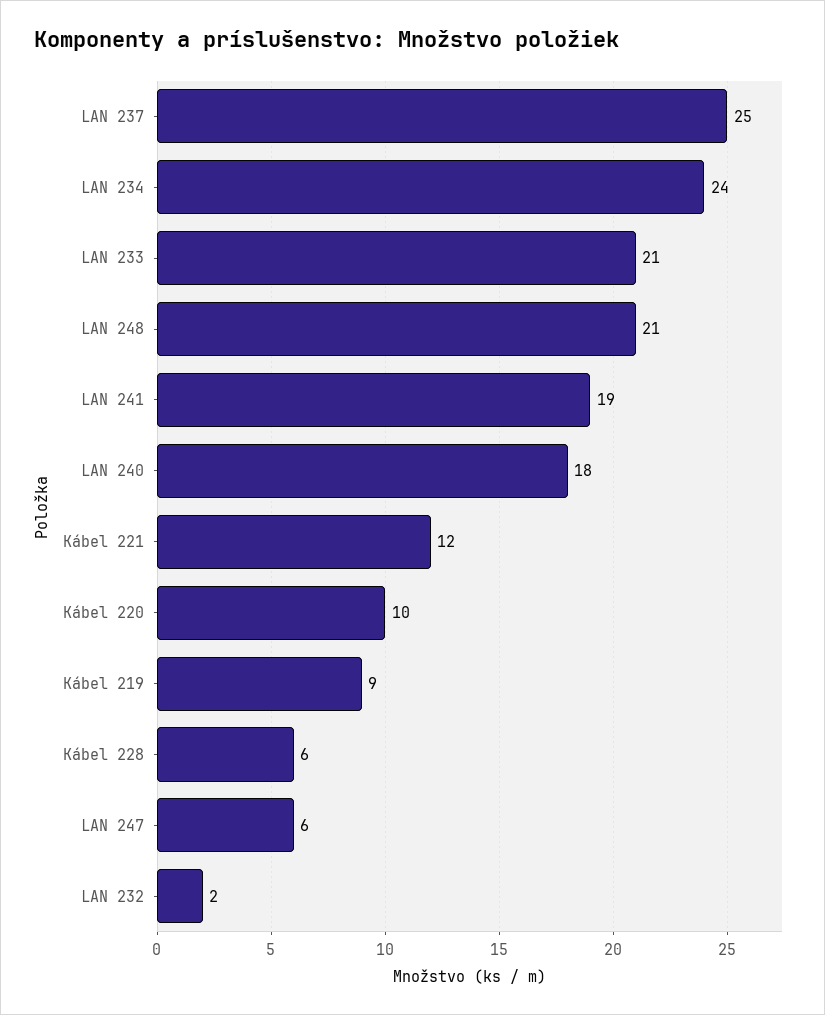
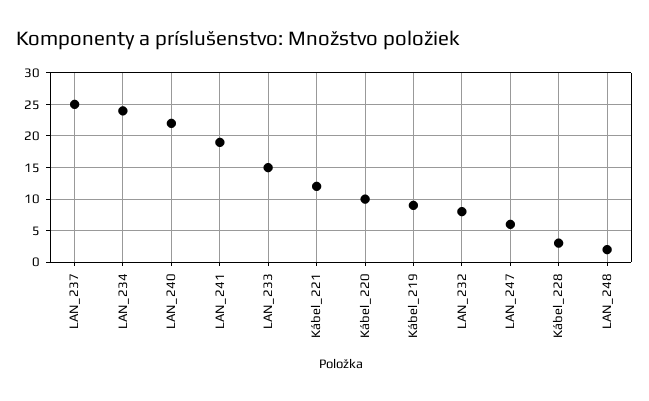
  {
    "LAN 237": 25,
    "LAN 234": 24,
-   "LAN 233": 21,
+   "LAN 233": 15,
-   "LAN 248": 21,
+   "LAN 248": 2,
    "LAN 241": 19,
-   "LAN 240": 18,
+   "LAN 240": 22,
    "Kábel 221": 12,
    "Kábel 220": 10,
    "Kábel 219": 9,
-   "Kábel 228": 6,
+   "Kábel 228": 3,
    "LAN 247": 6,
-   "LAN 232": 2
+   "LAN 232": 8
  }

